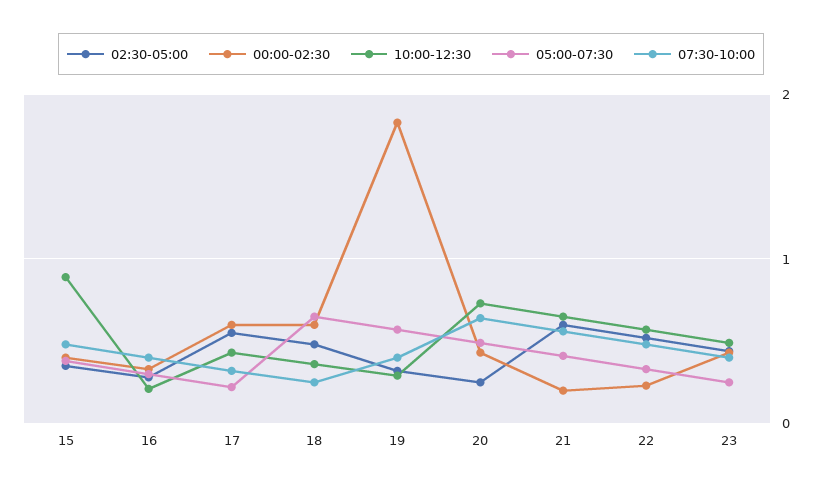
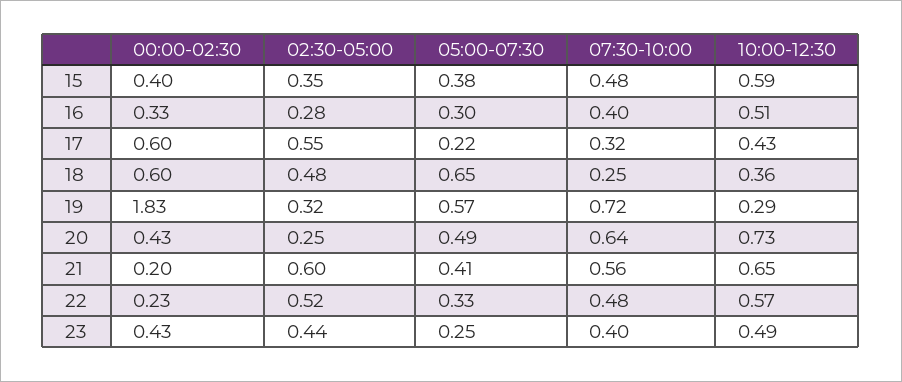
  {
    "02:30-05:00": {
      "15": 0.35,
      "16": 0.28,
      "17": 0.55,
      "18": 0.48,
      "19": 0.32,
      "20": 0.25,
      "21": 0.6,
      "22": 0.52,
      "23": 0.44
    },
    "00:00-02:30": {
      "15": 0.4,
      "16": 0.33,
      "17": 0.6,
      "18": 0.6,
      "19": 1.83,
      "20": 0.43,
      "21": 0.2,
      "22": 0.23,
      "23": 0.43
    },
    "10:00-12:30": {
-     "15": 0.9,
+     "15": 0.59,
-     "16": 0.2,
+     "16": 0.51,
      "17": 0.43,
      "18": 0.36,
      "19": 0.29,
      "20": 0.73,
      "21": 0.65,
      "22": 0.57,
      "23": 0.49
    },
    "05:00-07:30": {
      "15": 0.38,
      "16": 0.3,
      "17": 0.22,
      "18": 0.65,
      "19": 0.57,
      "20": 0.49,
      "21": 0.41,
      "22": 0.33,
      "23": 0.25
    },
    "07:30-10:00": {
      "15": 0.48,
      "16": 0.4,
      "17": 0.32,
      "18": 0.25,
-     "19": 0.4,
+     "19": 0.72,
      "20": 0.64,
      "21": 0.56,
      "22": 0.48,
      "23": 0.4
    }
  }

